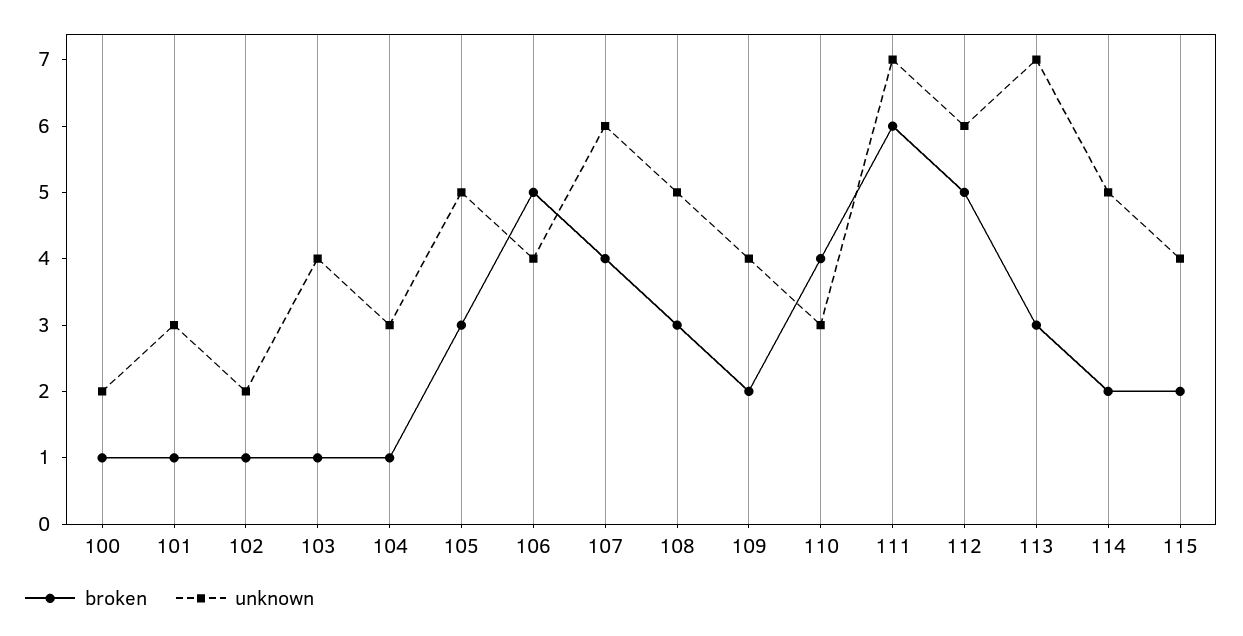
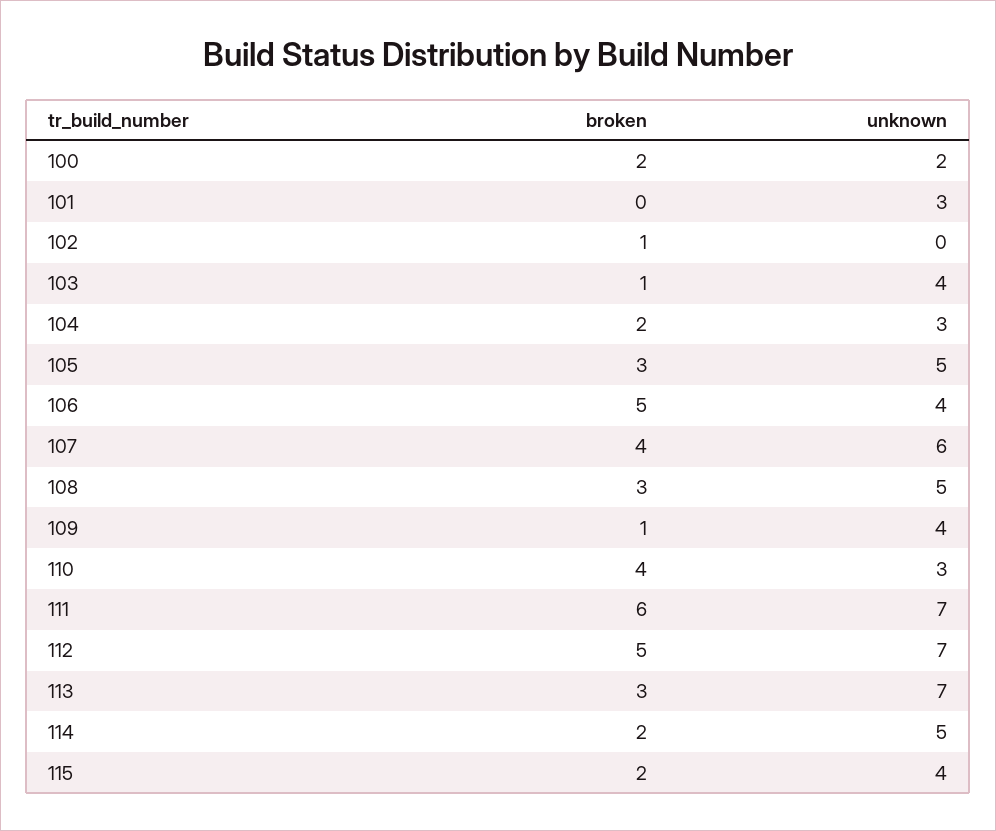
  {
    "broken": {
-     "100": 1,
+     "100": 2,
-     "101": 1,
+     "101": 0,
      "102": 1,
      "103": 1,
-     "104": 1,
+     "104": 2,
      "105": 3,
      "106": 5,
      "107": 4,
      "108": 3,
-     "109": 2,
+     "109": 1,
      "110": 4,
      "111": 6,
      "112": 5,
      "113": 3,
      "114": 2,
      "115": 2
    },
    "unknown": {
      "100": 2,
      "101": 3,
-     "102": 2,
+     "102": 0,
      "103": 4,
      "104": 3,
      "105": 5,
      "106": 4,
      "107": 6,
      "108": 5,
      "109": 4,
      "110": 3,
      "111": 7,
-     "112": 6,
+     "112": 7,
      "113": 7,
      "114": 5,
      "115": 4
    }
  }

